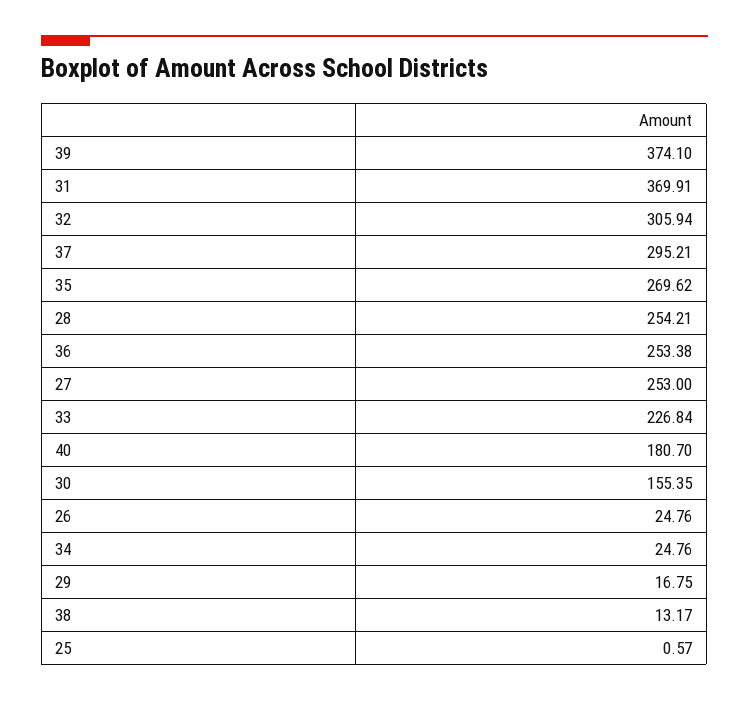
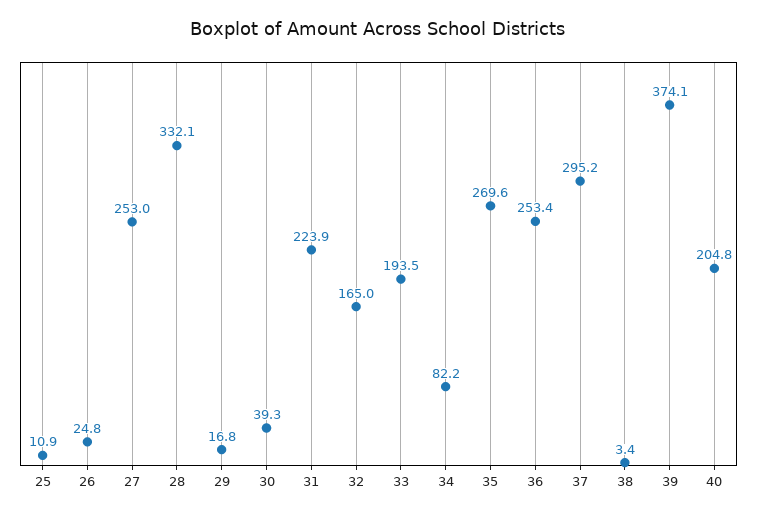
  {
    "39": 374.1,
-   "31": 369.91,
+   "31": 223.9,
-   "32": 305.94,
+   "32": 165,
    "37": 295.21,
    "35": 269.62,
-   "28": 254.21,
+   "28": 332.1,
    "36": 253.38,
    "27": 253,
-   "33": 226.84,
+   "33": 193.5,
-   "40": 180.7,
+   "40": 204.8,
-   "30": 155.35,
+   "30": 39.3,
    "26": 24.76,
-   "34": 24.76,
+   "34": 82.2,
    "29": 16.75,
-   "38": 13.17,
+   "38": 3.4,
-   "25": 0.57
+   "25": 10.9
  }

